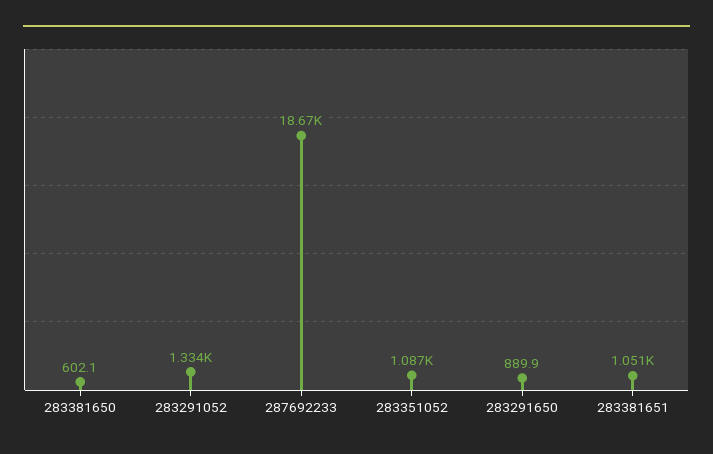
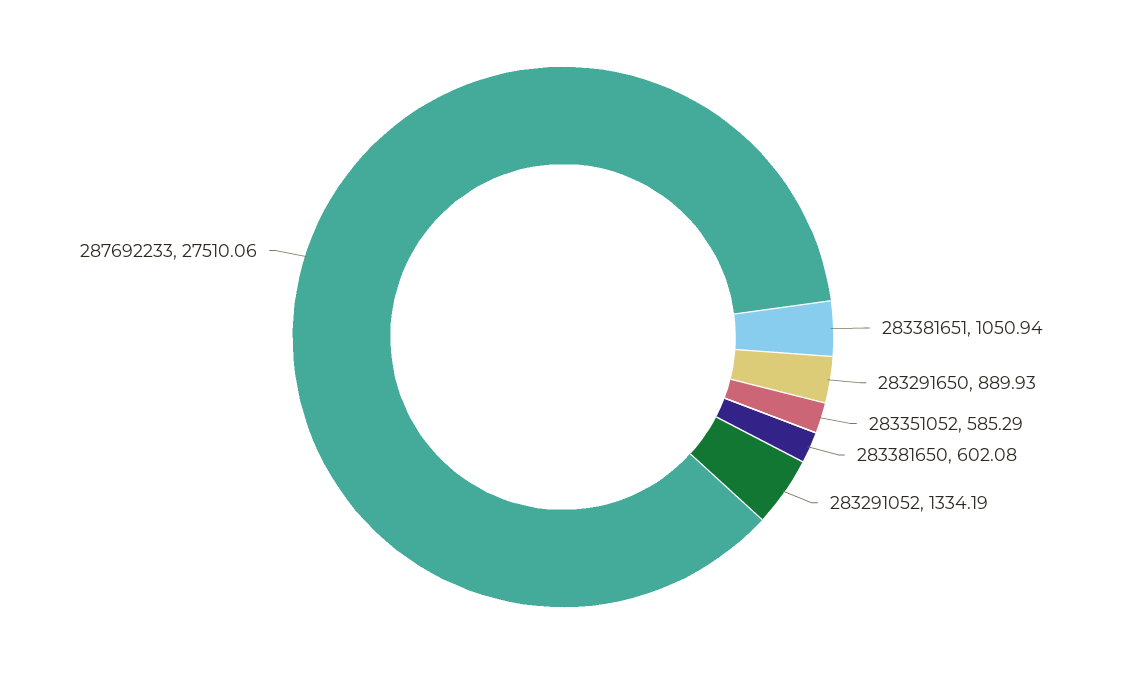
  {
    "283381650": 602.08,
    "283291052": 1334.19,
-   "287692233": 18670,
+   "287692233": 27510.06,
-   "283351052": 1087,
+   "283351052": 585.29,
    "283291650": 889.93,
    "283381651": 1050.94
  }

